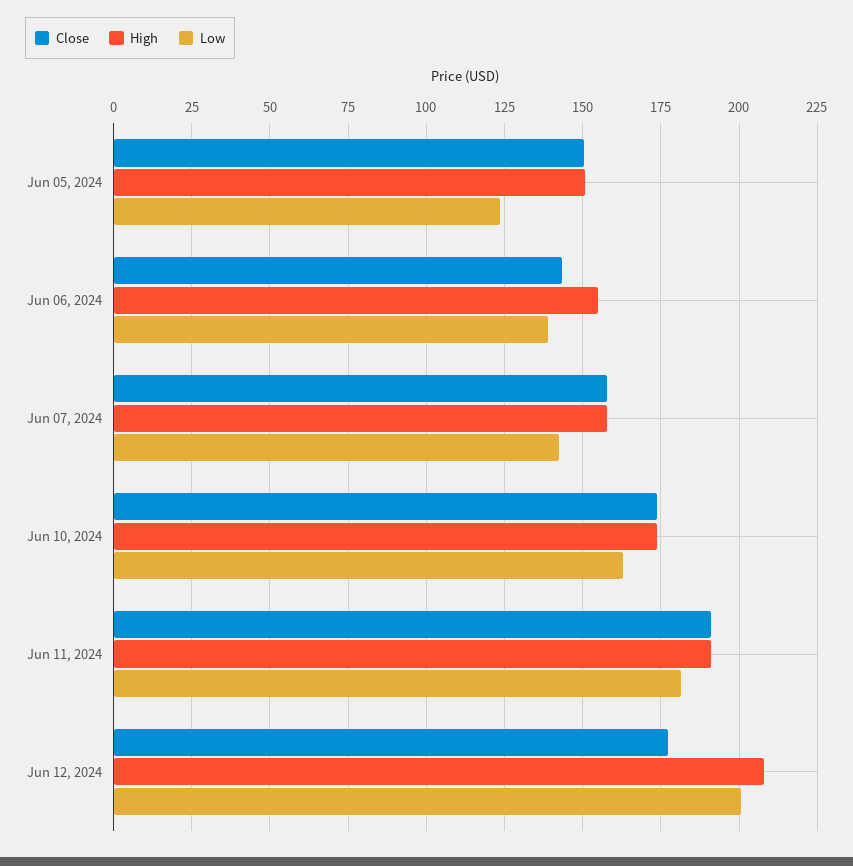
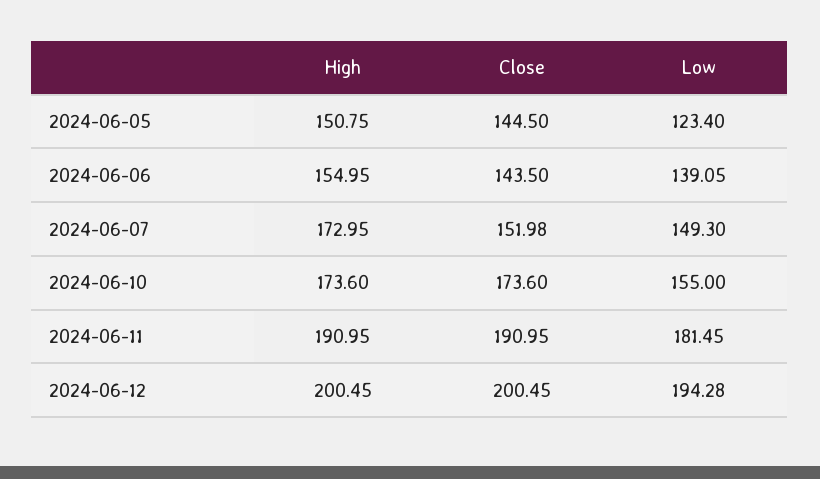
  {
    "Close": {
-     "Jun 05, 2024": 150,
+     "Jun 05, 2024": 144.5,
      "Jun 06, 2024": 143.5,
-     "Jun 07, 2024": 157.5,
+     "Jun 07, 2024": 151.98,
      "Jun 10, 2024": 173.6,
      "Jun 11, 2024": 190.95,
-     "Jun 12, 2024": 177.5
+     "Jun 12, 2024": 200.45
    },
    "High": {
      "Jun 05, 2024": 150.75,
      "Jun 06, 2024": 154.95,
-     "Jun 07, 2024": 157.5,
+     "Jun 07, 2024": 172.95,
      "Jun 10, 2024": 173.6,
      "Jun 11, 2024": 190.95,
-     "Jun 12, 2024": 207.5
+     "Jun 12, 2024": 200.45
    },
    "Low": {
      "Jun 05, 2024": 123.4,
      "Jun 06, 2024": 139.05,
-     "Jun 07, 2024": 142.5,
+     "Jun 07, 2024": 149.3,
-     "Jun 10, 2024": 162.5,
+     "Jun 10, 2024": 155,
      "Jun 11, 2024": 181.45,
-     "Jun 12, 2024": 200
+     "Jun 12, 2024": 194.28
    }
  }

